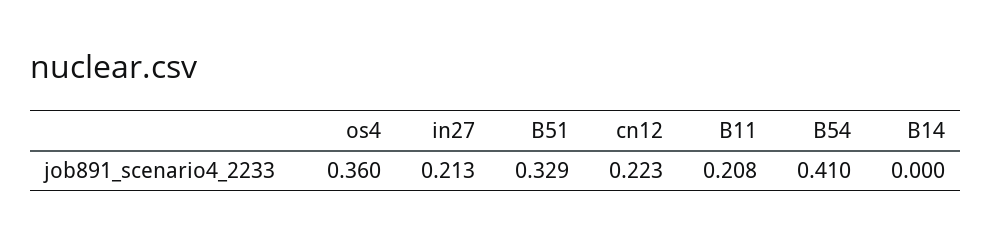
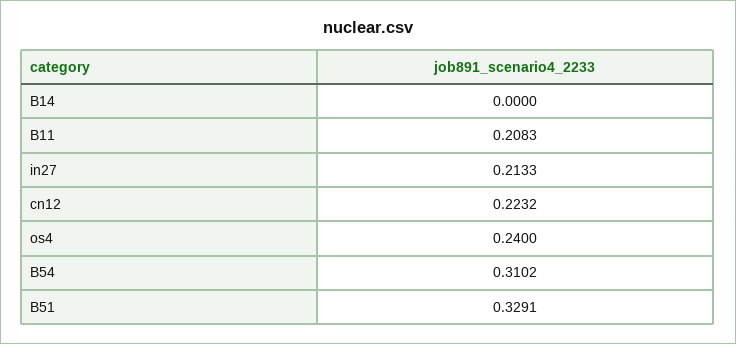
  {
-   "os4": 0.36,
+   "os4": 0.24,
    "in27": 0.2133,
    "B51": 0.3291,
    "cn12": 0.2232,
    "B11": 0.2083,
-   "B54": 0.41,
+   "B54": 0.3102,
    "B14": 0
  }

